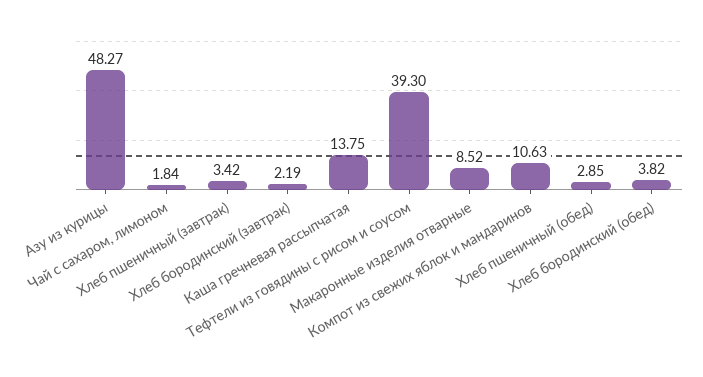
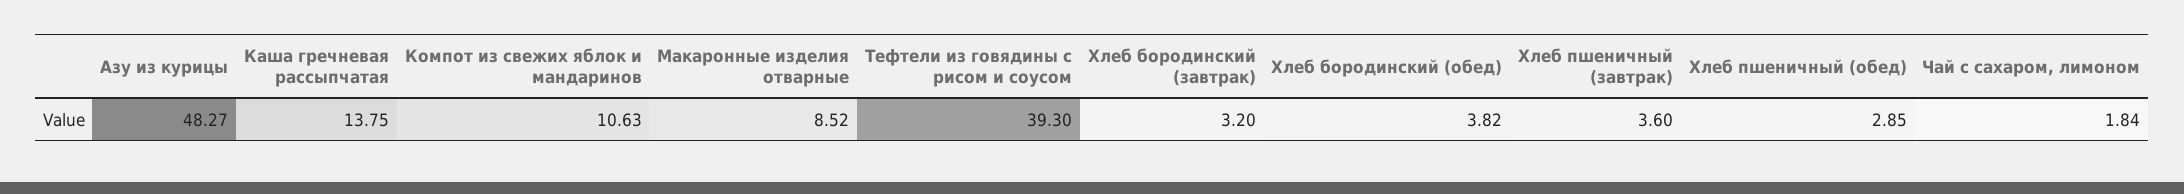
  {
    "Азу из курицы": 48.27,
    "Чай с сахаром, лимоном": 1.84,
-   "Хлеб пшеничный (завтрак)": 3.42,
+   "Хлеб пшеничный (завтрак)": 3.6,
-   "Хлеб бородинский (завтрак)": 2.19,
+   "Хлеб бородинский (завтрак)": 3.2,
    "Каша гречневая рассыпчатая": 13.75,
    "Тефтели из говядины с рисом и соусом": 39.3,
    "Макаронные изделия отварные": 8.52,
    "Компот из свежих яблок и мандаринов": 10.63,
    "Хлеб пшеничный (обед)": 2.85,
    "Хлеб бородинский (обед)": 3.82
  }

